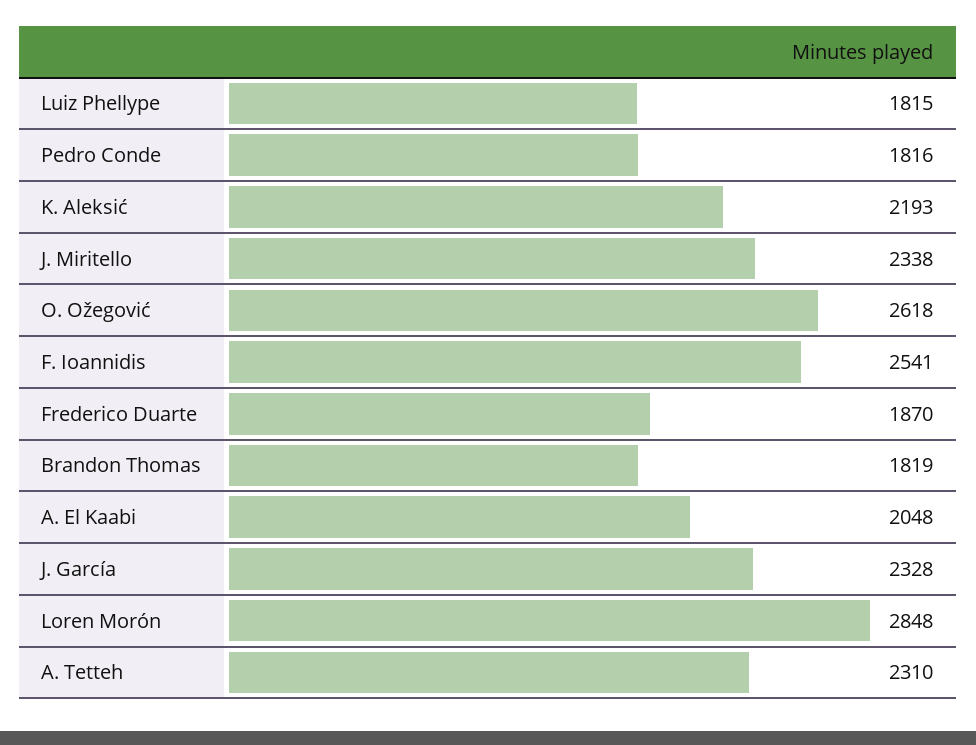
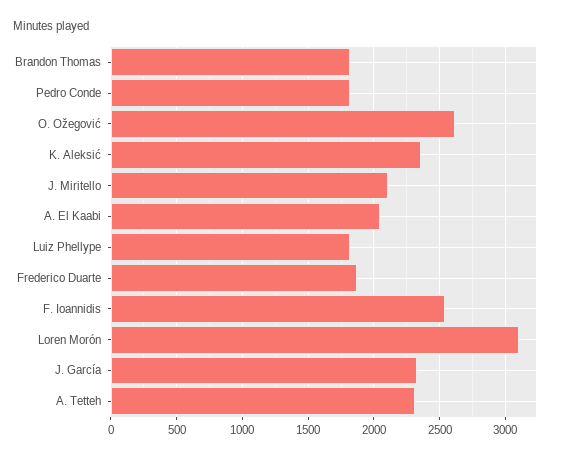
  {
    "Luiz Phellype": 1815,
    "Pedro Conde": 1816,
-   "K. Aleksić": 2193,
+   "K. Aleksić": 2350,
-   "J. Miritello": 2338,
+   "J. Miritello": 2100,
    "O. Ožegović": 2618,
    "F. Ioannidis": 2541,
    "Frederico Duarte": 1870,
    "Brandon Thomas": 1819,
    "A. El Kaabi": 2048,
    "J. García": 2328,
-   "Loren Morón": 2848,
+   "Loren Morón": 3100,
    "A. Tetteh": 2310
  }

